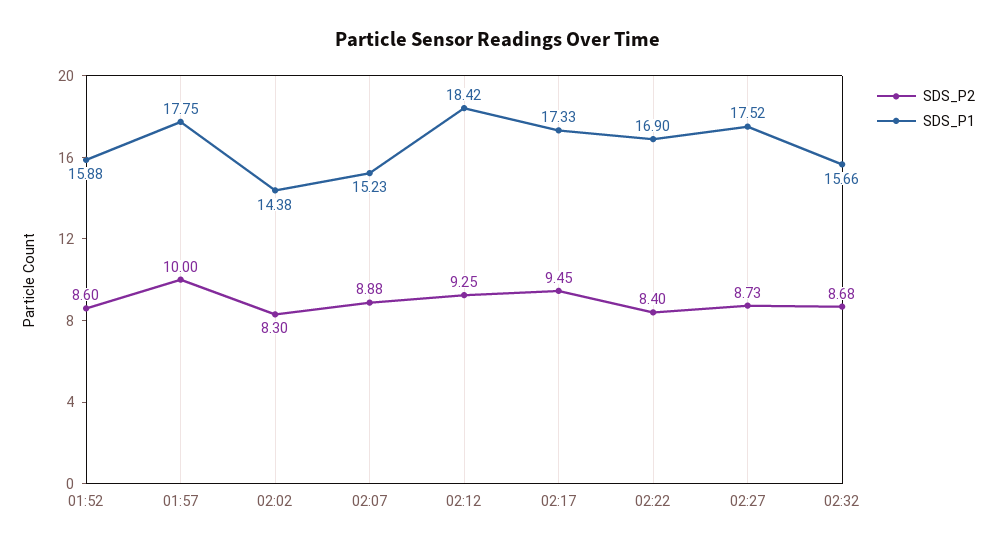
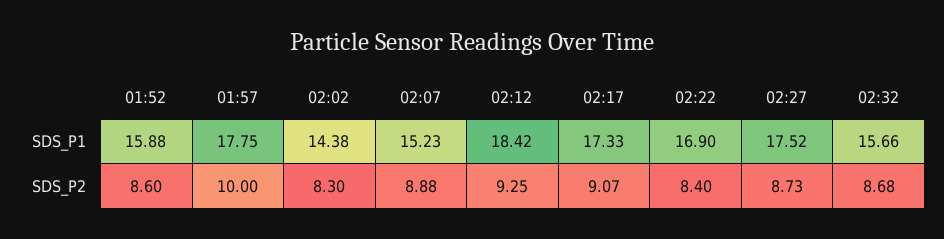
  {
    "SDS_P2": {
      "01:52": 8.6,
      "01:57": 10,
      "02:02": 8.3,
      "02:07": 8.88,
      "02:12": 9.25,
-     "02:17": 9.45,
+     "02:17": 9.07,
      "02:22": 8.4,
      "02:27": 8.73,
      "02:32": 8.68
    },
    "SDS_P1": {
      "01:52": 15.88,
      "01:57": 17.75,
      "02:02": 14.38,
      "02:07": 15.23,
      "02:12": 18.42,
      "02:17": 17.33,
      "02:22": 16.9,
      "02:27": 17.52,
      "02:32": 15.66
    }
  }

